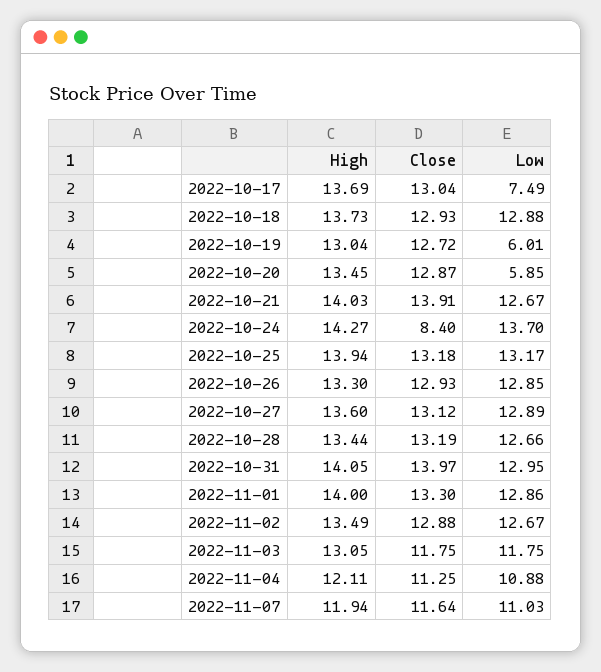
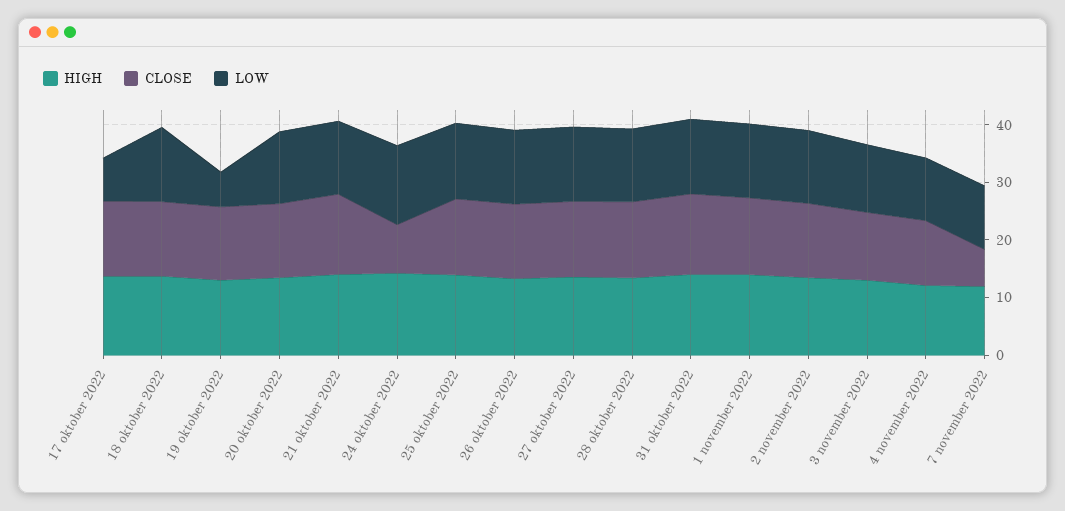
  {
    "High": {
      "2022-10-17": 13.69,
      "2022-10-18": 13.73,
      "2022-10-19": 13.04,
      "2022-10-20": 13.45,
      "2022-10-21": 14.03,
      "2022-10-24": 14.27,
      "2022-10-25": 13.94,
      "2022-10-26": 13.3,
      "2022-10-27": 13.6,
      "2022-10-28": 13.44,
      "2022-10-31": 14.05,
      "2022-11-01": 14,
      "2022-11-02": 13.49,
      "2022-11-03": 13.05,
      "2022-11-04": 12.11,
      "2022-11-07": 11.94
    },
    "Close": {
      "2022-10-17": 13.04,
      "2022-10-18": 12.93,
      "2022-10-19": 12.72,
      "2022-10-20": 12.87,
      "2022-10-21": 13.91,
      "2022-10-24": 8.4,
      "2022-10-25": 13.18,
      "2022-10-26": 12.93,
      "2022-10-27": 13.12,
      "2022-10-28": 13.19,
      "2022-10-31": 13.97,
      "2022-11-01": 13.3,
      "2022-11-02": 12.88,
      "2022-11-03": 11.75,
      "2022-11-04": 11.25,
-     "2022-11-07": 11.64
+     "2022-11-07": 6
    },
    "Low": {
      "2022-10-17": 7.49,
      "2022-10-18": 12.88,
      "2022-10-19": 6.01,
-     "2022-10-20": 5.85,
+     "2022-10-20": 12,
      "2022-10-21": 12.67,
      "2022-10-24": 13.7,
      "2022-10-25": 13.17,
      "2022-10-26": 12.85,
      "2022-10-27": 12.89,
      "2022-10-28": 12.66,
      "2022-10-31": 12.95,
      "2022-11-01": 12.86,
      "2022-11-02": 12.67,
      "2022-11-03": 11.75,
      "2022-11-04": 10.88,
      "2022-11-07": 11.03
    }
  }

